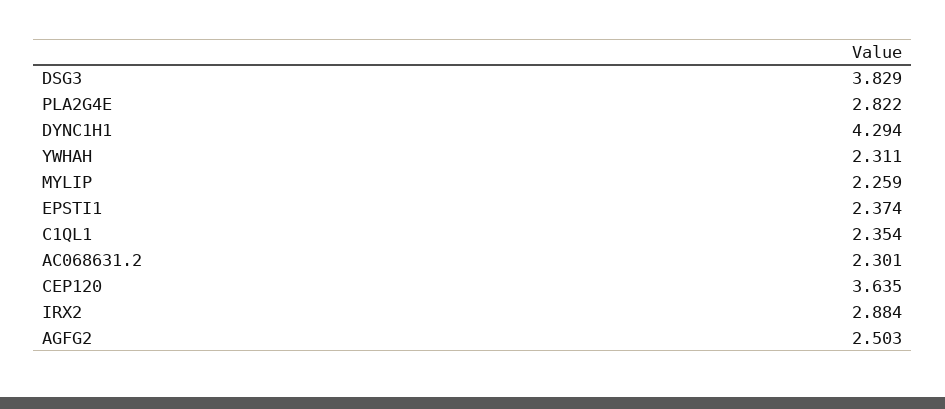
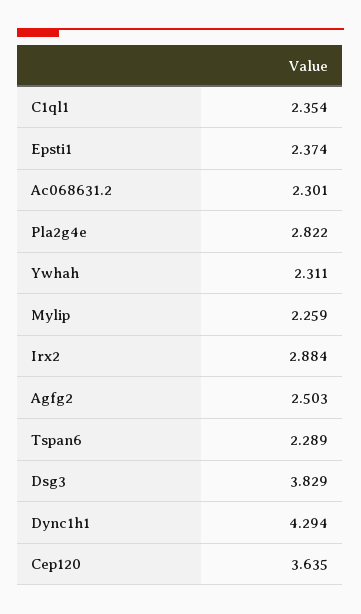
  {
    "DSG3": 3.829,
    "PLA2G4E": 2.822,
    "DYNC1H1": 4.294,
    "YWHAH": 2.311,
    "MYLIP": 2.259,
    "EPSTI1": 2.374,
    "C1QL1": 2.354,
    "AC068631.2": 2.301,
    "CEP120": 3.635,
    "IRX2": 2.884,
-   "AGFG2": 2.503
+   "AGFG2": 2.503,
+   "Tspan6": 2.289
  }

